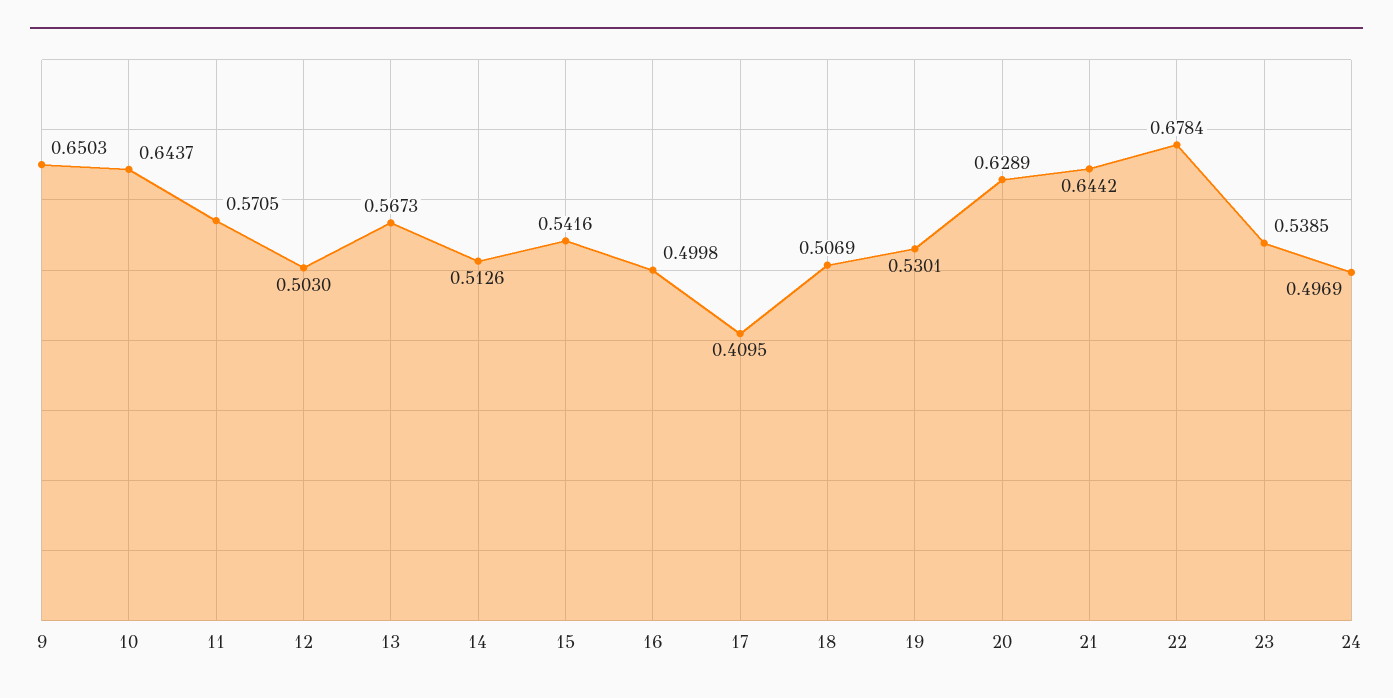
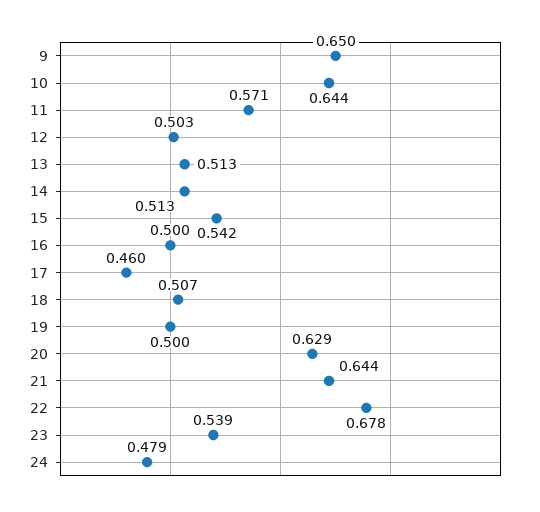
  {
    "9": 0.6503,
    "10": 0.6437,
    "11": 0.5705,
    "12": 0.503,
-   "13": 0.5673,
+   "13": 0.513,
    "14": 0.5126,
    "15": 0.5416,
    "16": 0.4998,
-   "17": 0.4095,
+   "17": 0.46,
    "18": 0.5069,
-   "19": 0.5301,
+   "19": 0.5,
    "20": 0.6289,
    "21": 0.6442,
    "22": 0.6784,
    "23": 0.5385,
-   "24": 0.4969
+   "24": 0.479
  }

